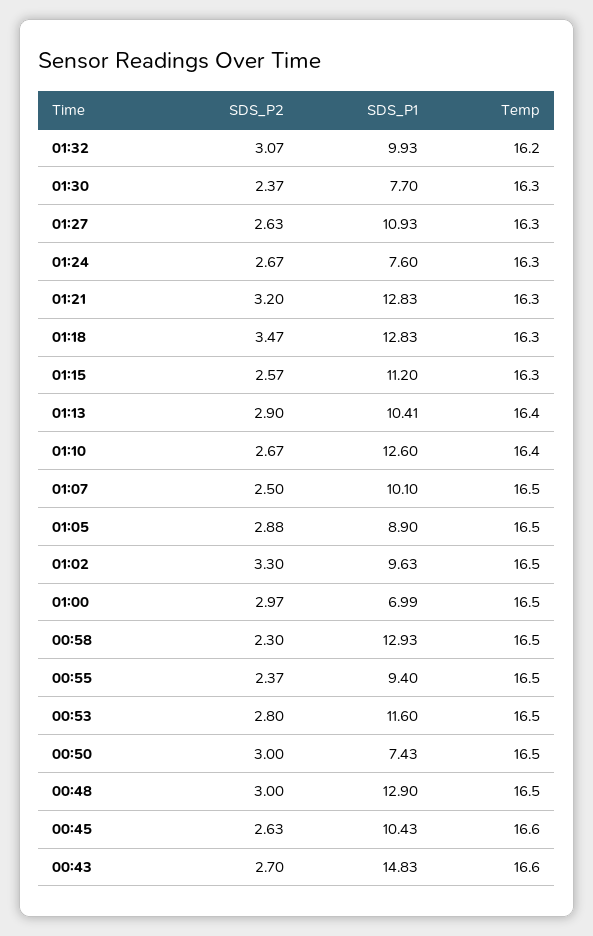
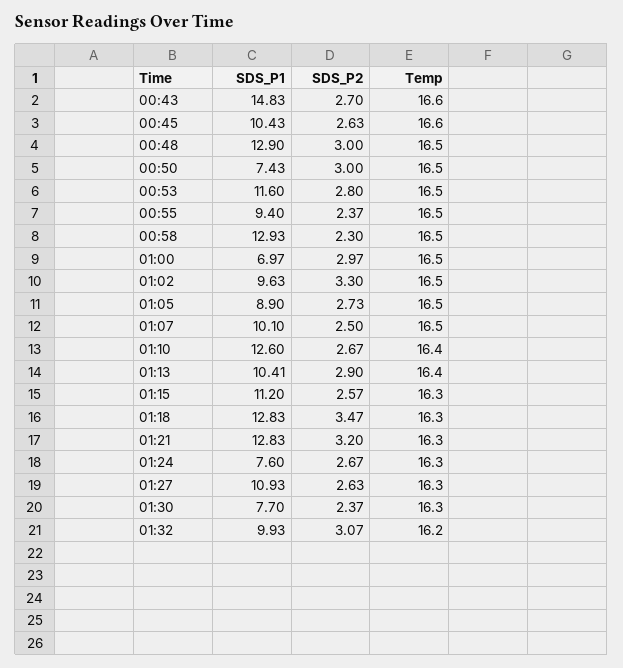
  {
    "SDS_P2": {
      "01:32": 3.07,
      "01:30": 2.37,
      "01:27": 2.63,
      "01:24": 2.67,
      "01:21": 3.2,
      "01:18": 3.47,
      "01:15": 2.57,
      "01:13": 2.9,
      "01:10": 2.67,
      "01:07": 2.5,
-     "01:05": 2.88,
+     "01:05": 2.73,
      "01:02": 3.3,
      "01:00": 2.97,
      "00:58": 2.3,
      "00:55": 2.37,
      "00:53": 2.8,
      "00:50": 3,
      "00:48": 3,
      "00:45": 2.63,
      "00:43": 2.7
    },
    "SDS_P1": {
      "01:32": 9.93,
      "01:30": 7.7,
      "01:27": 10.93,
      "01:24": 7.6,
      "01:21": 12.83,
      "01:18": 12.83,
      "01:15": 11.2,
      "01:13": 10.41,
      "01:10": 12.6,
      "01:07": 10.1,
      "01:05": 8.9,
      "01:02": 9.63,
-     "01:00": 6.99,
+     "01:00": 6.97,
      "00:58": 12.93,
      "00:55": 9.4,
      "00:53": 11.6,
      "00:50": 7.43,
      "00:48": 12.9,
      "00:45": 10.43,
      "00:43": 14.83
    },
    "Temp": {
      "01:32": 16.2,
      "01:30": 16.3,
      "01:27": 16.3,
      "01:24": 16.3,
      "01:21": 16.3,
      "01:18": 16.3,
      "01:15": 16.3,
      "01:13": 16.4,
      "01:10": 16.4,
      "01:07": 16.5,
      "01:05": 16.5,
      "01:02": 16.5,
      "01:00": 16.5,
      "00:58": 16.5,
      "00:55": 16.5,
      "00:53": 16.5,
      "00:50": 16.5,
      "00:48": 16.5,
      "00:45": 16.6,
      "00:43": 16.6
    }
  }

